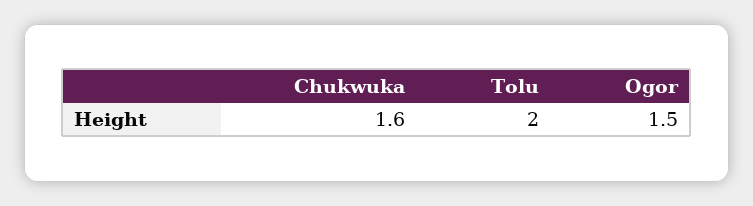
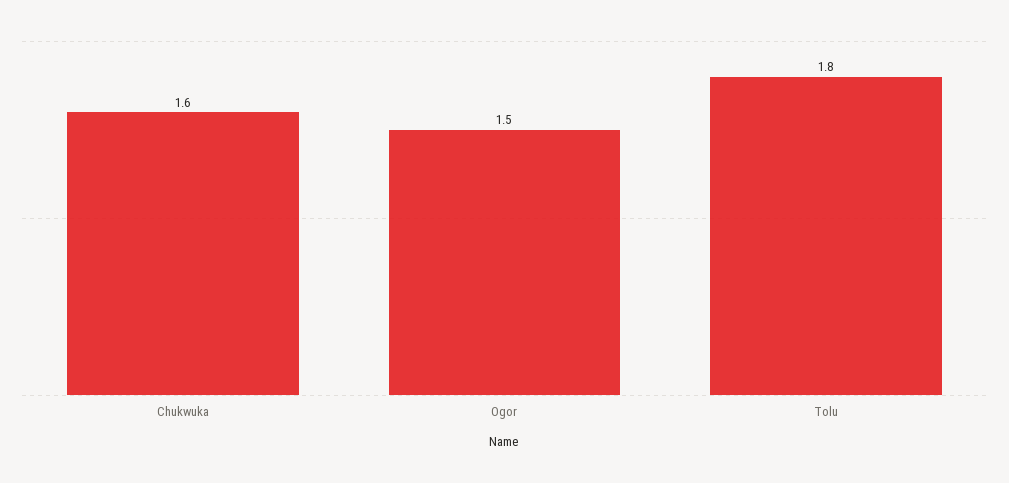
  {
    "Chukwuka": 1.6,
-   "Tolu": 2,
+   "Tolu": 1.8,
    "Ogor": 1.5
  }

